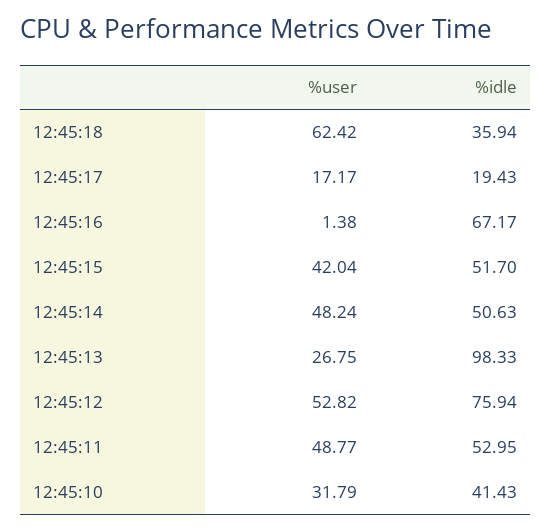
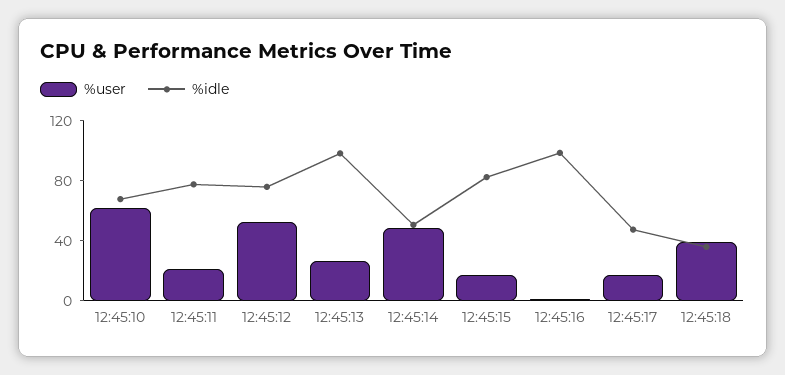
  {
    "%user": {
-     "12:45:18": 62.42,
+     "12:45:18": 40,
      "12:45:17": 17.17,
      "12:45:16": 1.38,
-     "12:45:15": 42.04,
+     "12:45:15": 20,
      "12:45:14": 48.24,
      "12:45:13": 26.75,
      "12:45:12": 52.82,
-     "12:45:11": 48.77,
+     "12:45:11": 20,
-     "12:45:10": 31.79
+     "12:45:10": 60
    },
    "%idle": {
      "12:45:18": 35.94,
-     "12:45:17": 19.43,
+     "12:45:17": 50,
-     "12:45:16": 67.17,
+     "12:45:16": 100,
-     "12:45:15": 51.7,
+     "12:45:15": 80,
      "12:45:14": 50.63,
      "12:45:13": 98.33,
      "12:45:12": 75.94,
-     "12:45:11": 52.95,
+     "12:45:11": 80,
-     "12:45:10": 41.43
+     "12:45:10": 70
    }
  }

